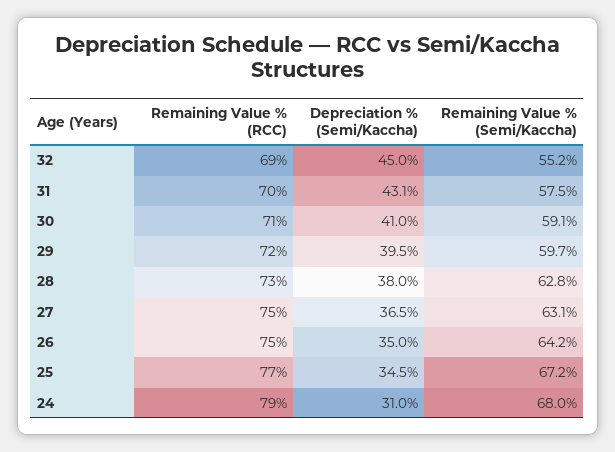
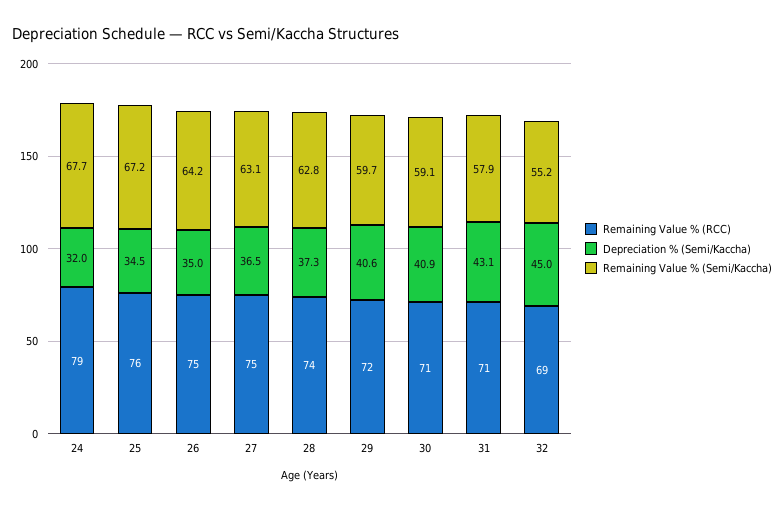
  {
    "Remaining Value % (RCC)": {
      "32": 69,
-     "31": 70,
+     "31": 71,
      "30": 71,
      "29": 72,
-     "28": 73,
+     "28": 74,
      "27": 75,
      "26": 75,
-     "25": 77,
+     "25": 76,
      "24": 79
    },
    "Depreciation % (Semi/Kaccha)": {
      "32": 45,
      "31": 43.1,
-     "30": 41,
+     "30": 40.9,
-     "29": 39.5,
+     "29": 40.6,
-     "28": 38,
+     "28": 37.3,
      "27": 36.5,
      "26": 35,
      "25": 34.5,
-     "24": 31
+     "24": 32
    },
    "Remaining Value % (Semi/Kaccha)": {
      "32": 55.2,
-     "31": 57.5,
+     "31": 57.9,
      "30": 59.1,
      "29": 59.7,
      "28": 62.8,
      "27": 63.1,
      "26": 64.2,
      "25": 67.2,
-     "24": 68
+     "24": 67.7
    }
  }

